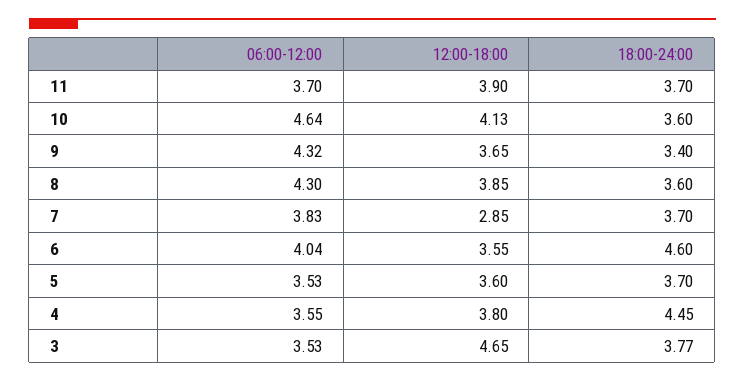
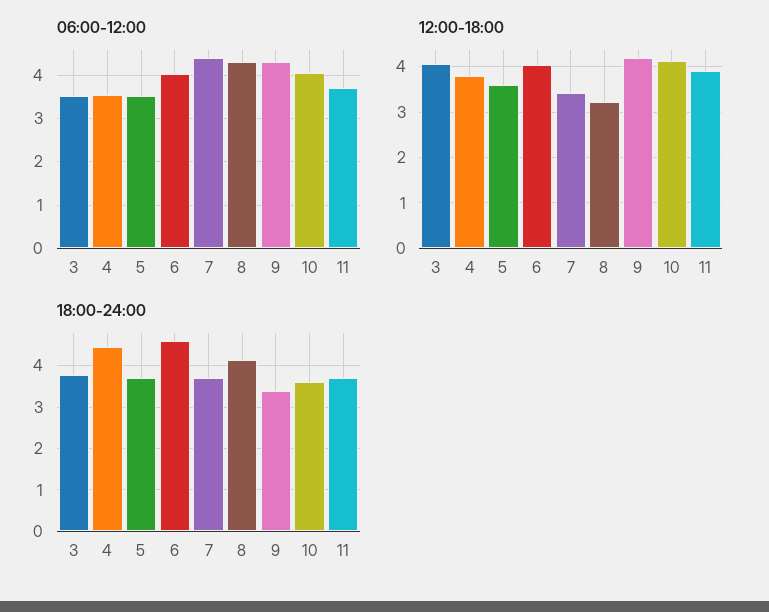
  {
    "06:00-12:00": {
      "11": 3.7,
-     "10": 4.64,
+     "10": 4,
      "9": 4.32,
      "8": 4.3,
-     "7": 3.83,
+     "7": 4.4,
      "6": 4.04,
      "5": 3.53,
      "4": 3.55,
      "3": 3.53
    },
    "12:00-18:00": {
      "11": 3.9,
      "10": 4.13,
-     "9": 3.65,
+     "9": 4.2,
-     "8": 3.85,
+     "8": 3.2,
-     "7": 2.85,
+     "7": 3.4,
-     "6": 3.55,
+     "6": 4,
      "5": 3.6,
      "4": 3.8,
-     "3": 4.65
+     "3": 4
    },
    "18:00-24:00": {
      "11": 3.7,
      "10": 3.6,
      "9": 3.4,
-     "8": 3.6,
+     "8": 4.2,
      "7": 3.7,
      "6": 4.6,
      "5": 3.7,
      "4": 4.45,
      "3": 3.77
    }
  }

